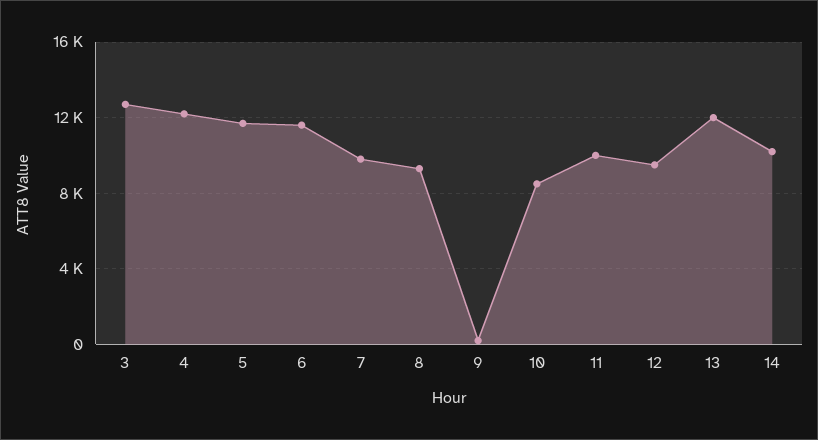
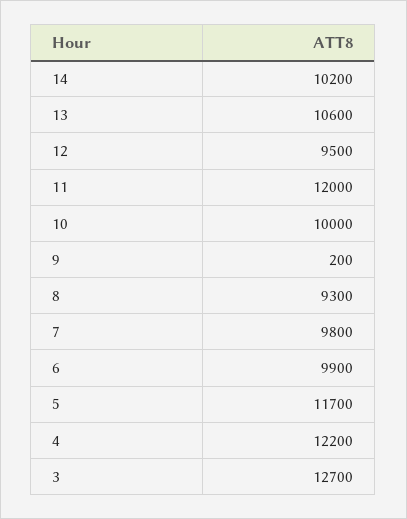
  {
    "3": 12700,
    "4": 12200,
    "5": 11700,
-   "6": 11500,
+   "6": 9900,
    "7": 9800,
    "8": 9300,
    "9": 200,
-   "10": 8500,
+   "10": 10000,
-   "11": 10000,
+   "11": 12000,
    "12": 9500,
-   "13": 12000,
+   "13": 10600,
    "14": 10200
  }

